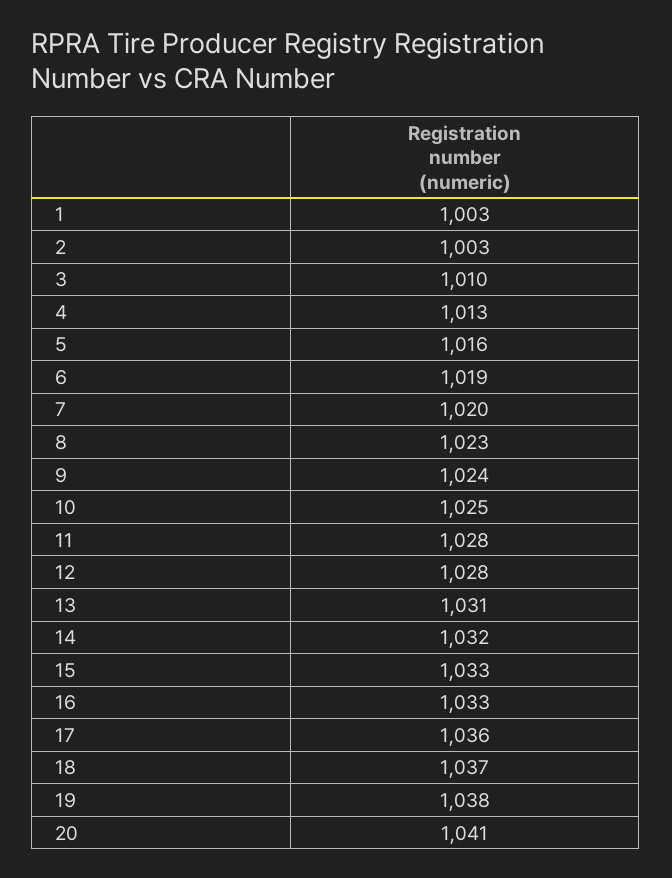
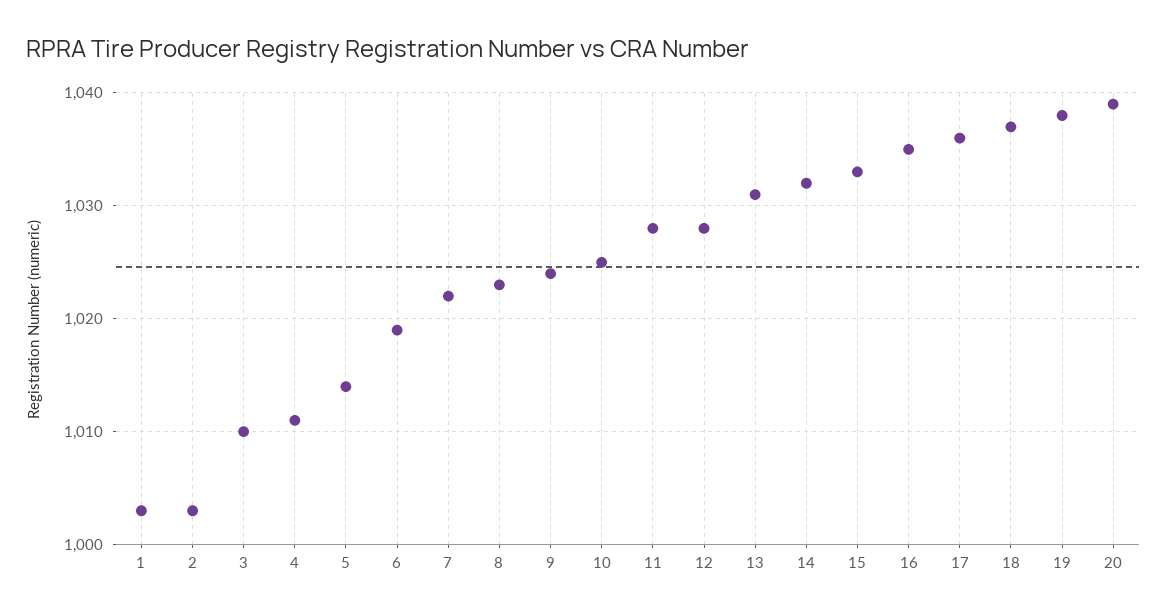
  {
    "1": 1003,
    "2": 1003,
    "3": 1010,
-   "4": 1013,
+   "4": 1011,
-   "5": 1016,
+   "5": 1014,
    "6": 1019,
-   "7": 1020,
+   "7": 1022,
    "8": 1023,
    "9": 1024,
    "10": 1025,
    "11": 1028,
    "12": 1028,
    "13": 1031,
    "14": 1032,
    "15": 1033,
-   "16": 1033,
+   "16": 1035,
    "17": 1036,
    "18": 1037,
    "19": 1038,
-   "20": 1041
+   "20": 1039
  }

